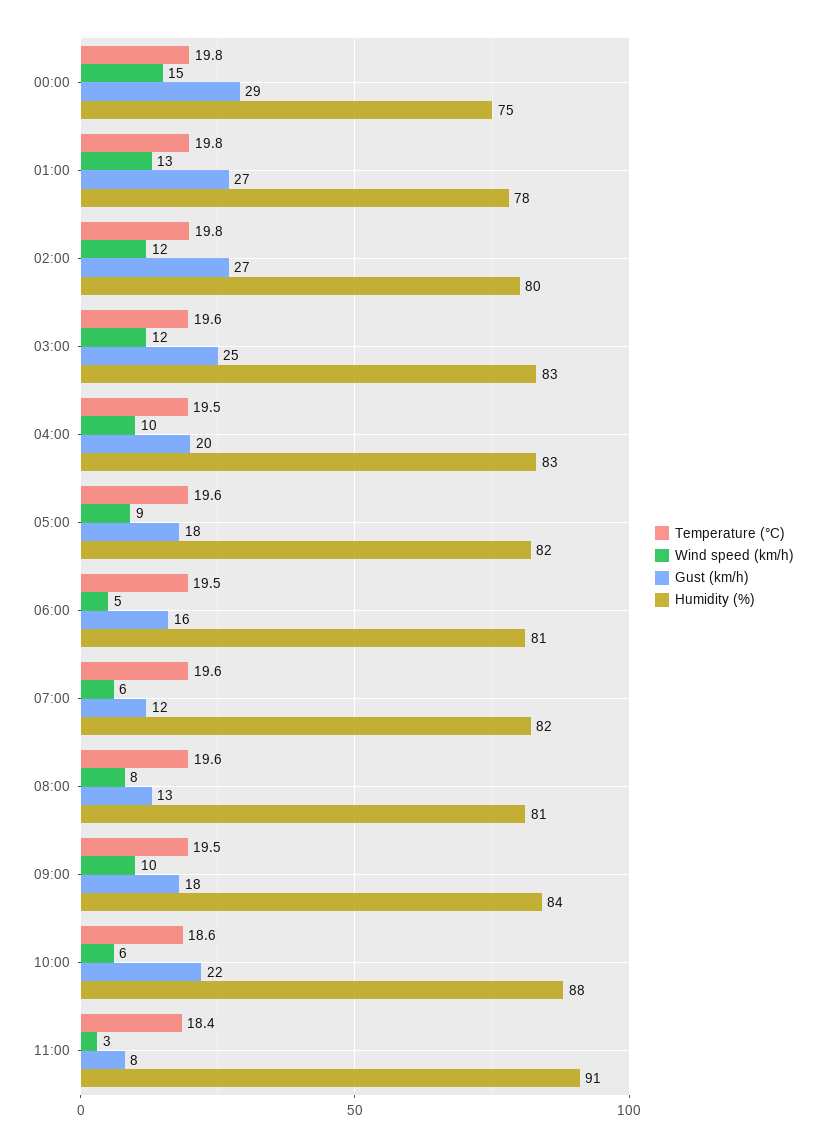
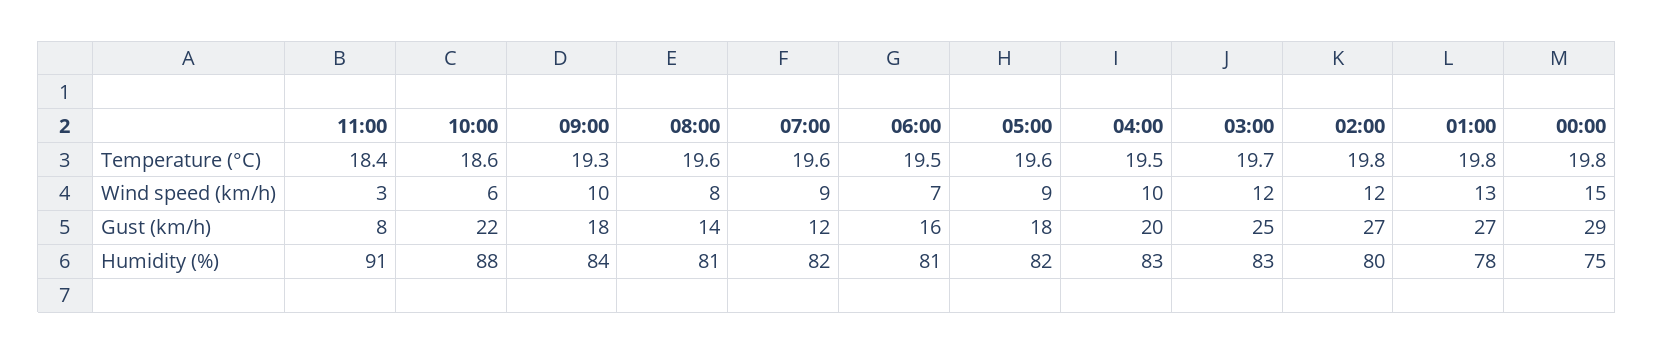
  {
    "Temperature (°C)": {
      "00:00": 19.8,
      "01:00": 19.8,
      "02:00": 19.8,
-     "03:00": 19.6,
+     "03:00": 19.7,
      "04:00": 19.5,
      "05:00": 19.6,
      "06:00": 19.5,
      "07:00": 19.6,
      "08:00": 19.6,
-     "09:00": 19.5,
+     "09:00": 19.3,
      "10:00": 18.6,
      "11:00": 18.4
    },
    "Wind speed (km/h)": {
      "00:00": 15,
      "01:00": 13,
      "02:00": 12,
      "03:00": 12,
      "04:00": 10,
      "05:00": 9,
-     "06:00": 5,
+     "06:00": 7,
-     "07:00": 6,
+     "07:00": 9,
      "08:00": 8,
      "09:00": 10,
      "10:00": 6,
      "11:00": 3
    },
    "Gust (km/h)": {
      "00:00": 29,
      "01:00": 27,
      "02:00": 27,
      "03:00": 25,
      "04:00": 20,
      "05:00": 18,
      "06:00": 16,
      "07:00": 12,
-     "08:00": 13,
+     "08:00": 14,
      "09:00": 18,
      "10:00": 22,
      "11:00": 8
    },
    "Humidity (%)": {
      "00:00": 75,
      "01:00": 78,
      "02:00": 80,
      "03:00": 83,
      "04:00": 83,
      "05:00": 82,
      "06:00": 81,
      "07:00": 82,
      "08:00": 81,
      "09:00": 84,
      "10:00": 88,
      "11:00": 91
    }
  }

